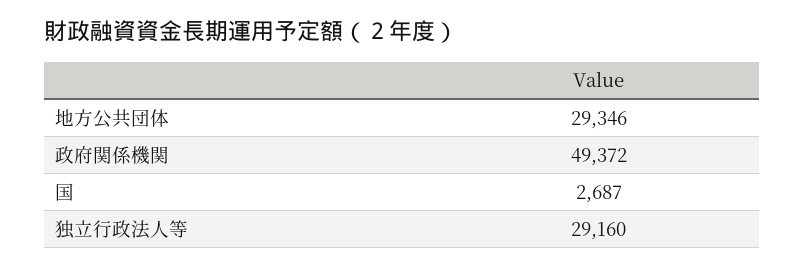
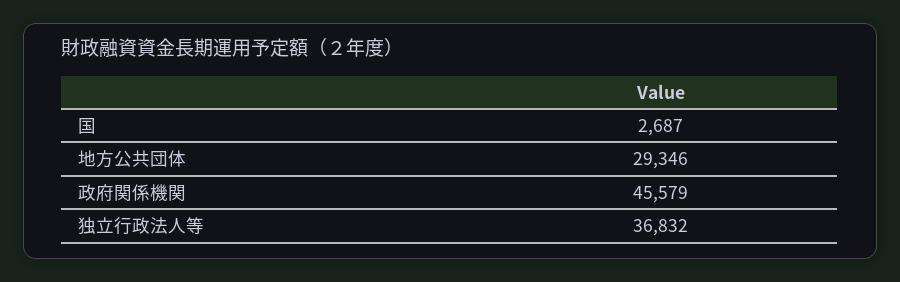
  {
    "地方公共団体": 29346,
-   "政府関係機関": 49372,
+   "政府関係機関": 45579,
    "国": 2687,
-   "独立行政法人等": 29160
+   "独立行政法人等": 36832
  }

